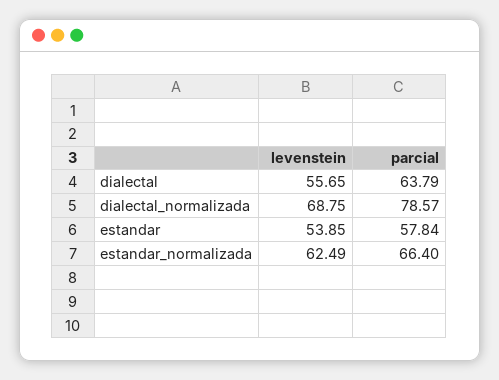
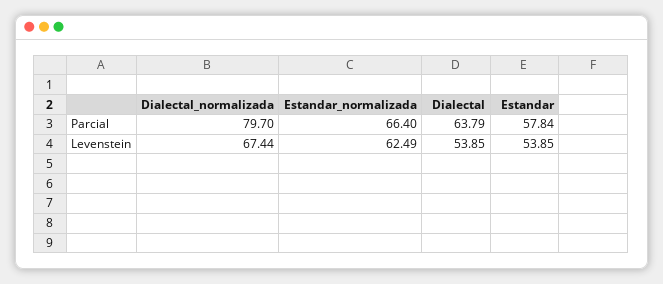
  {
    "levenstein": {
-     "dialectal": 55.65,
+     "dialectal": 53.85,
-     "dialectal_normalizada": 68.75,
+     "dialectal_normalizada": 67.44,
      "estandar": 53.85,
      "estandar_normalizada": 62.49
    },
    "parcial": {
      "dialectal": 63.79,
-     "dialectal_normalizada": 78.57,
+     "dialectal_normalizada": 79.7,
      "estandar": 57.84,
      "estandar_normalizada": 66.4
    }
  }

